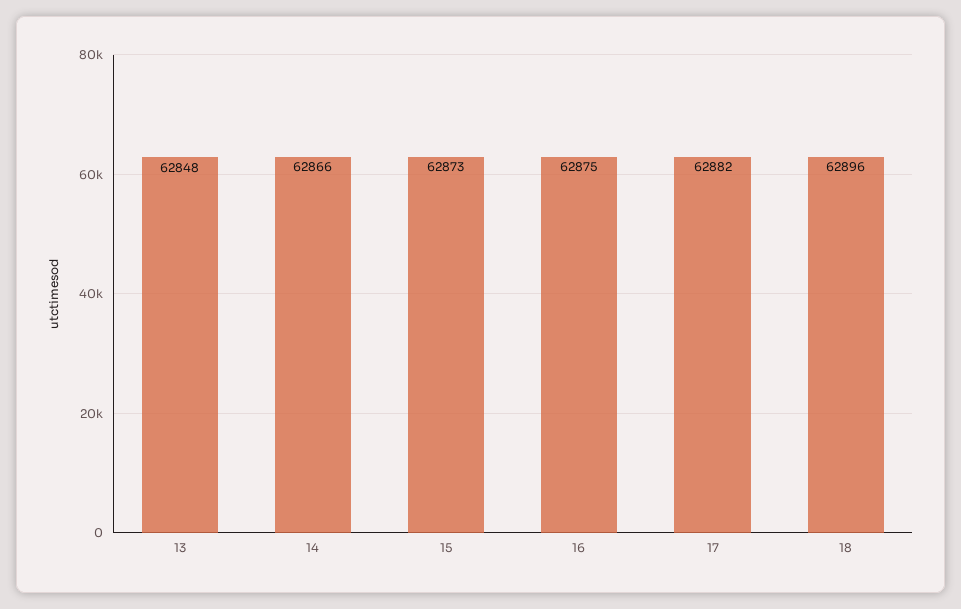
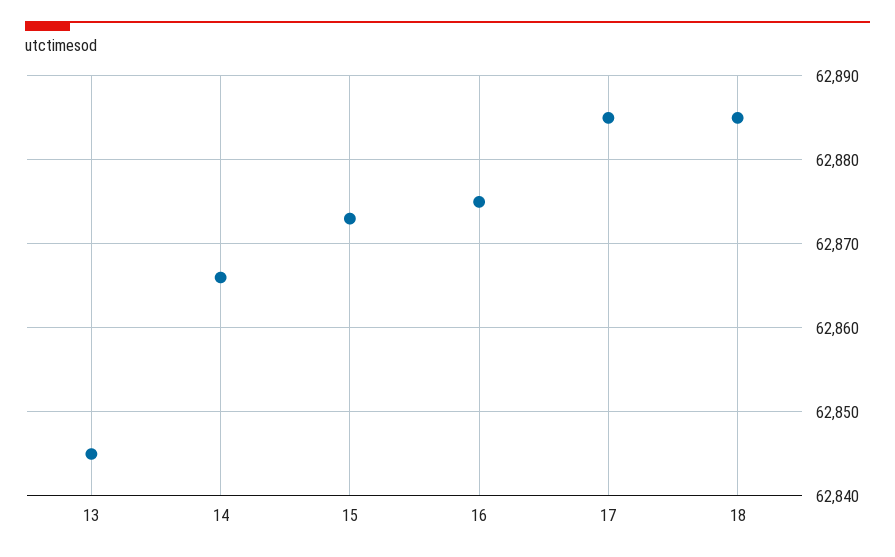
  {
-   "13": 62848,
+   "13": 62845,
    "14": 62866,
    "15": 62873,
    "16": 62875,
-   "17": 62882,
+   "17": 62885,
-   "18": 62896
+   "18": 62885
  }

